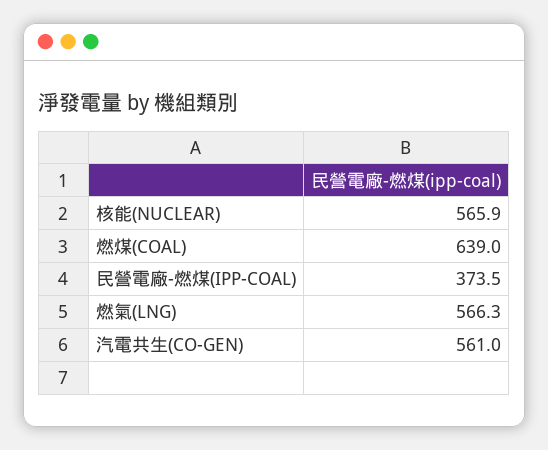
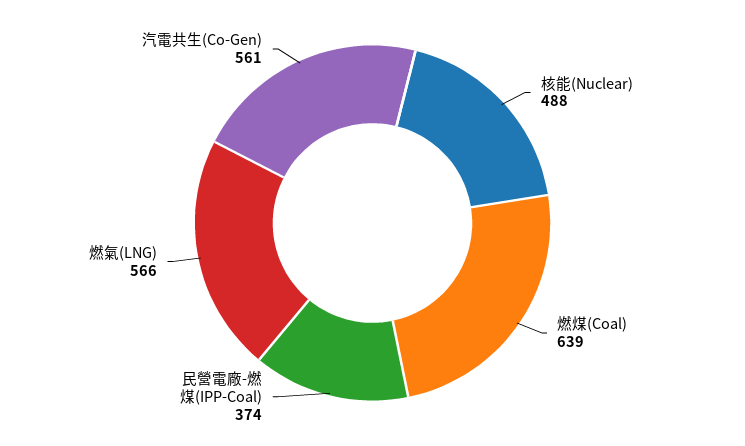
  {
-   "核能(NUCLEAR)": 565.9,
+   "核能(NUCLEAR)": 488,
    "燃煤(COAL)": 639,
    "民營電廠-燃煤(IPP-COAL)": 373.5,
    "燃氣(LNG)": 566.3,
    "汽電共生(CO-GEN)": 561
  }

